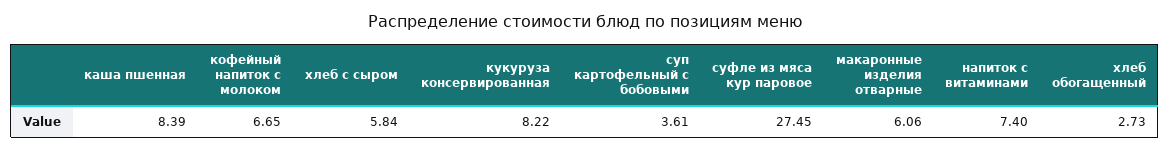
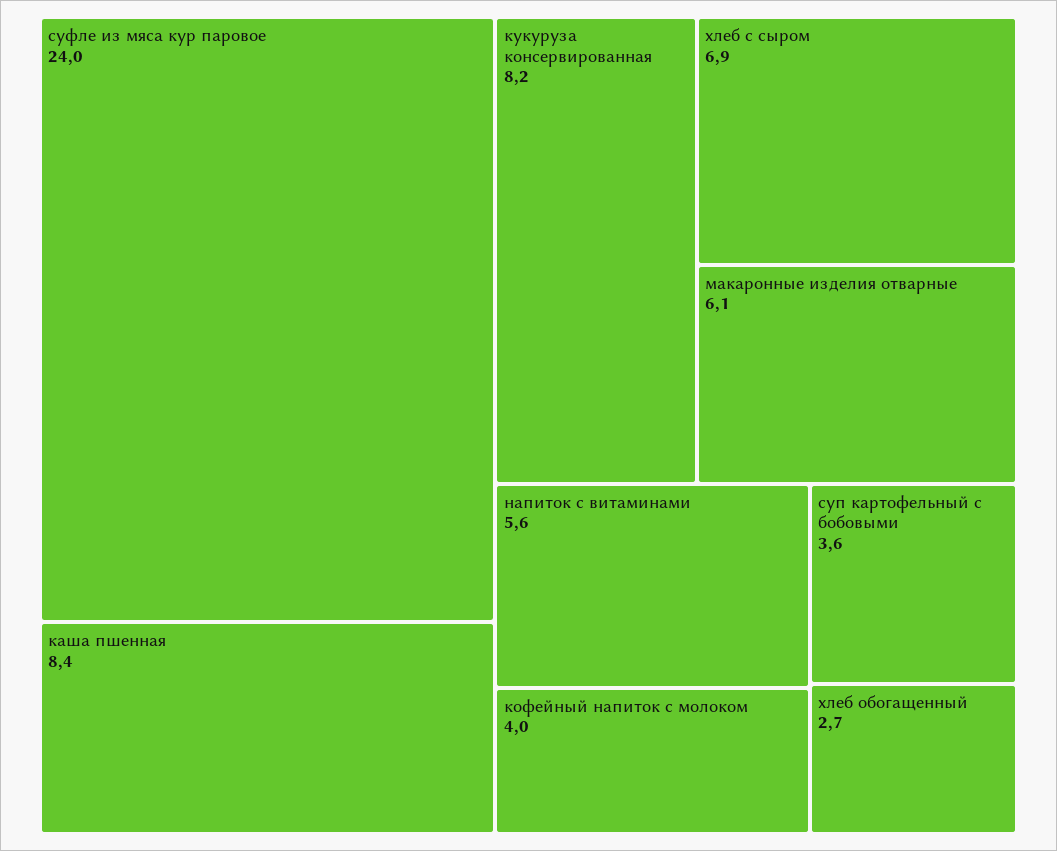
  {
    "каша пшенная": 8.39,
-   "кофейный напиток с молоком": 6.65,
+   "кофейный напиток с молоком": 4,
-   "хлеб с сыром": 5.84,
+   "хлеб с сыром": 6.9,
    "кукуруза консервированная": 8.22,
    "суп картофельный с бобовыми": 3.61,
-   "суфле из мяса кур паровое": 27.45,
+   "суфле из мяса кур паровое": 24,
    "макаронные изделия отварные": 6.06,
-   "напиток с витаминами": 7.4,
+   "напиток с витаминами": 5.6,
    "хлеб обогащенный": 2.73
  }

